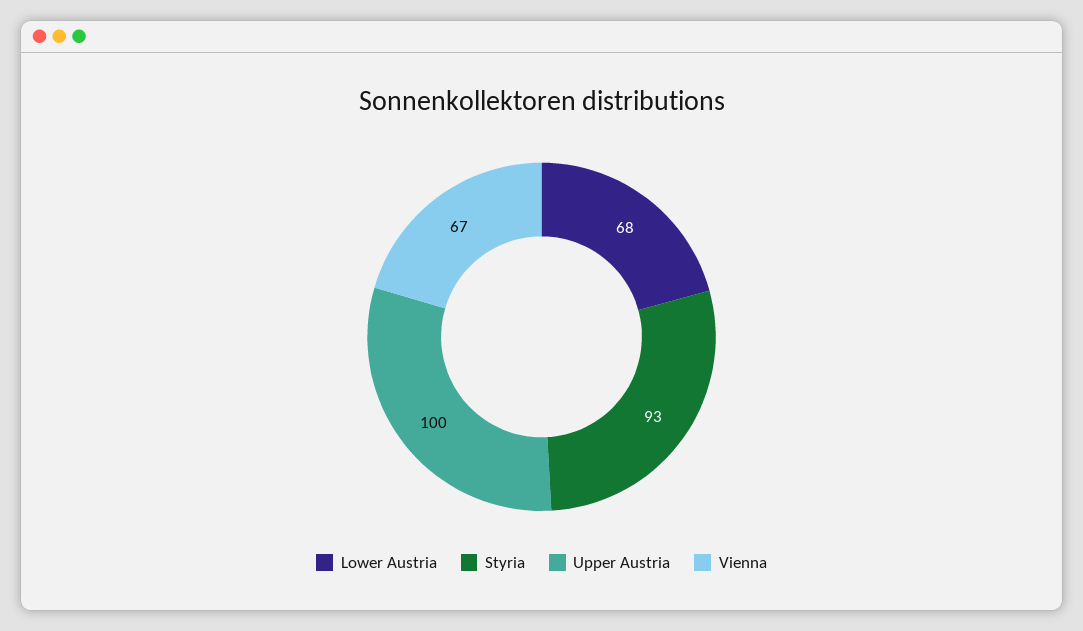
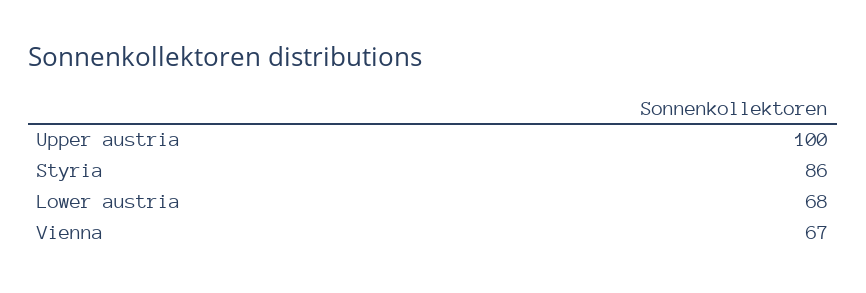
  {
    "Lower Austria": 68,
-   "Styria": 93,
+   "Styria": 86,
    "Upper Austria": 100,
    "Vienna": 67
  }

